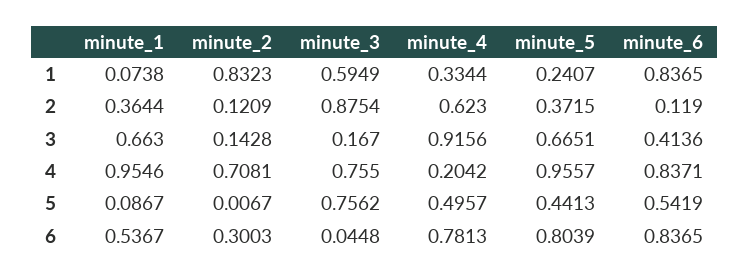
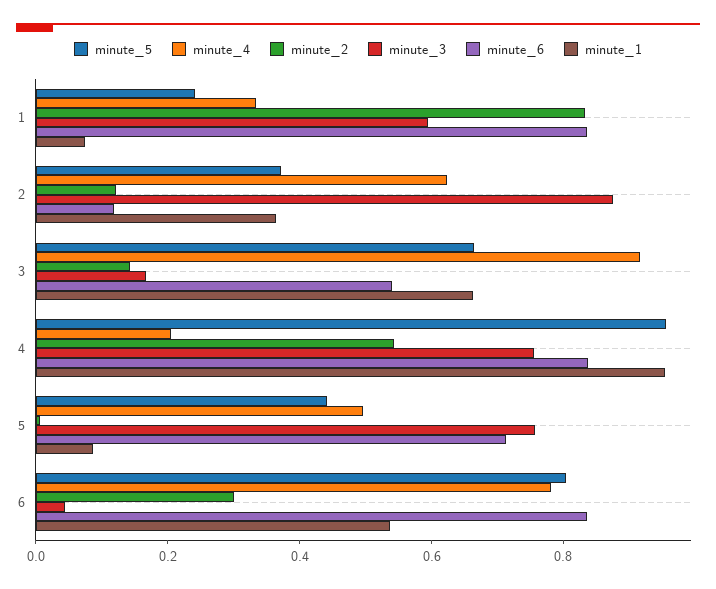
  {
    "minute_1": {
      "1": 0.0738,
      "2": 0.3644,
      "3": 0.663,
      "4": 0.9546,
      "5": 0.0867,
      "6": 0.5367
    },
    "minute_2": {
      "1": 0.8323,
      "2": 0.1209,
      "3": 0.1428,
-     "4": 0.7081,
+     "4": 0.55,
      "5": 0.0067,
      "6": 0.3003
    },
    "minute_3": {
      "1": 0.5949,
      "2": 0.8754,
      "3": 0.167,
      "4": 0.755,
      "5": 0.7562,
      "6": 0.0448
    },
    "minute_4": {
      "1": 0.3344,
      "2": 0.623,
      "3": 0.9156,
      "4": 0.2042,
      "5": 0.4957,
      "6": 0.7813
    },
    "minute_5": {
      "1": 0.2407,
      "2": 0.3715,
      "3": 0.6651,
      "4": 0.9557,
      "5": 0.4413,
      "6": 0.8039
    },
    "minute_6": {
      "1": 0.8365,
      "2": 0.119,
-     "3": 0.4136,
+     "3": 0.55,
      "4": 0.8371,
-     "5": 0.5419,
+     "5": 0.7,
      "6": 0.8365
    }
  }

